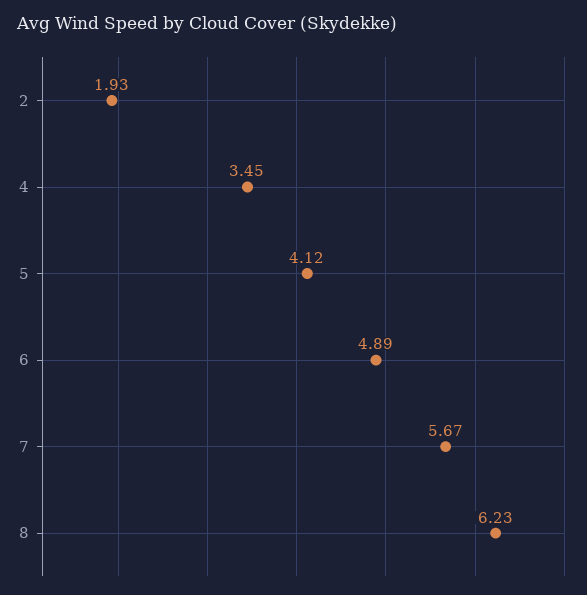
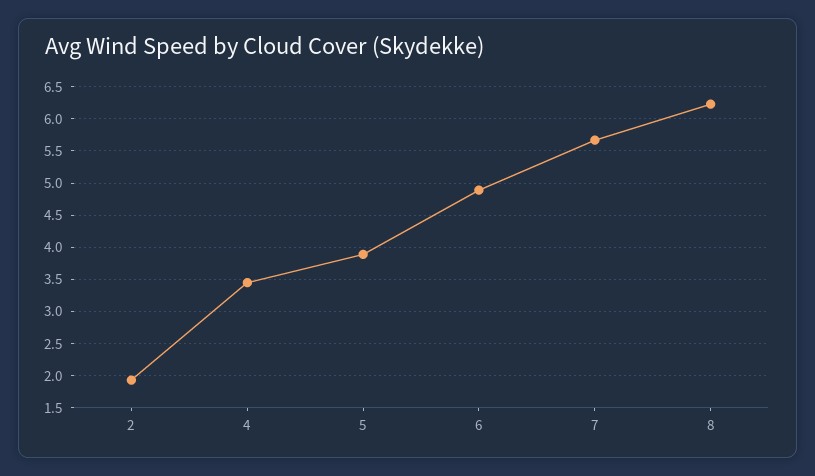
  {
    "2": 1.93,
    "4": 3.45,
-   "5": 4.12,
+   "5": 3.9,
    "6": 4.89,
    "7": 5.67,
    "8": 6.23
  }

